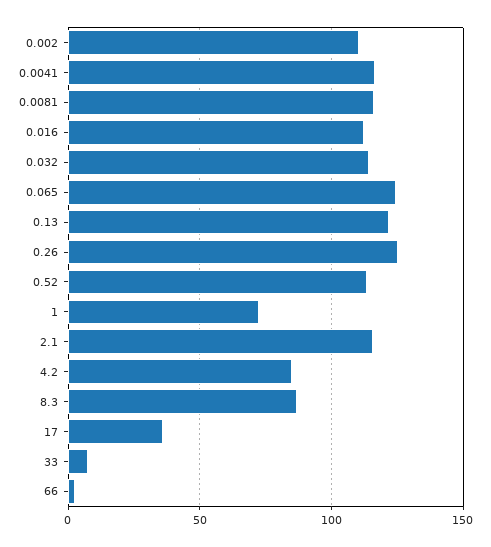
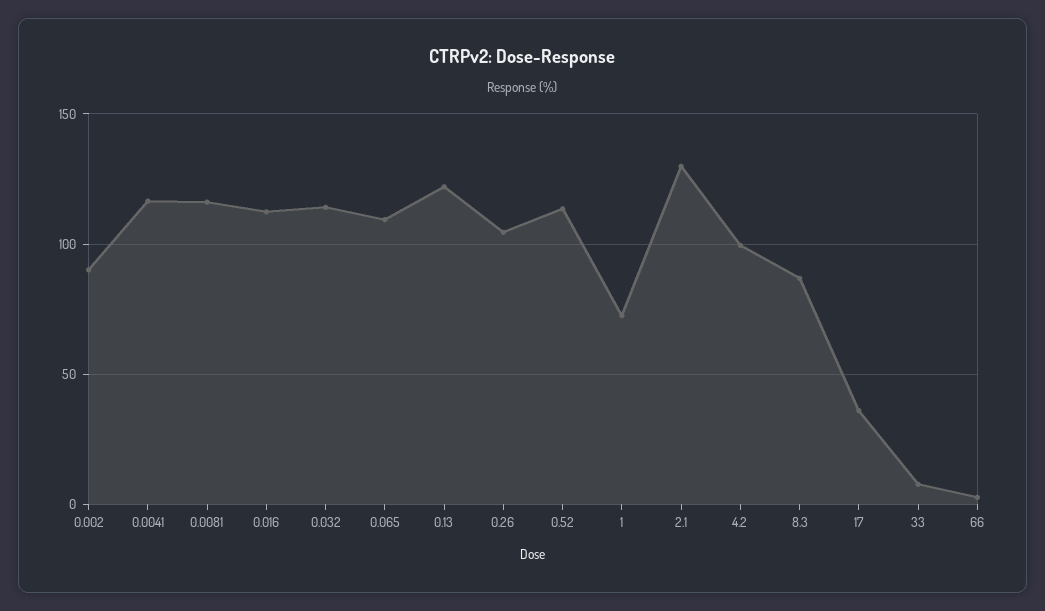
  {
-   "0.002": 110,
+   "0.002": 90,
    "0.0041": 115,
    "0.0081": 115,
    "0.016": 110,
    "0.032": 115,
-   "0.065": 125,
+   "0.065": 110,
    "0.13": 120,
-   "0.26": 125,
+   "0.26": 105,
    "0.52": 115,
    "1": 75,
-   "2.1": 115,
+   "2.1": 130,
-   "4.2": 85,
+   "4.2": 100,
    "8.3": 85,
    "17": 35,
    "33": 10,
    "66": 5
  }

